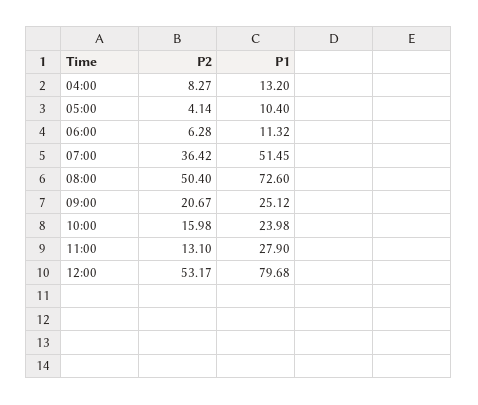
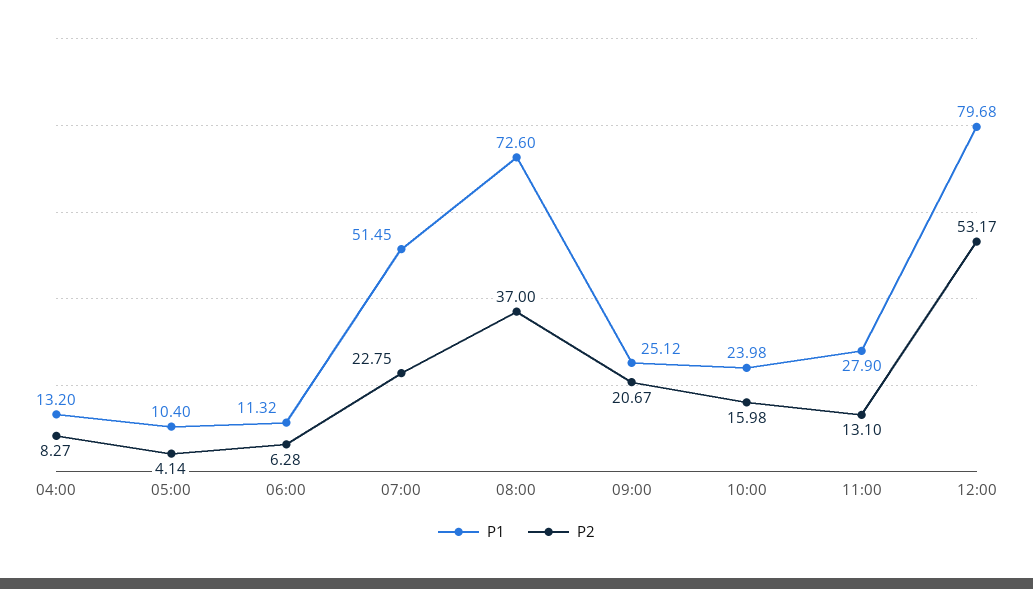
  {
    "P2": {
      "04:00": 8.27,
      "05:00": 4.14,
      "06:00": 6.28,
-     "07:00": 36.42,
+     "07:00": 22.75,
-     "08:00": 50.4,
+     "08:00": 37,
      "09:00": 20.67,
      "10:00": 15.98,
      "11:00": 13.1,
      "12:00": 53.17
    },
    "P1": {
      "04:00": 13.2,
      "05:00": 10.4,
      "06:00": 11.32,
      "07:00": 51.45,
      "08:00": 72.6,
      "09:00": 25.12,
      "10:00": 23.98,
      "11:00": 27.9,
      "12:00": 79.68
    }
  }

